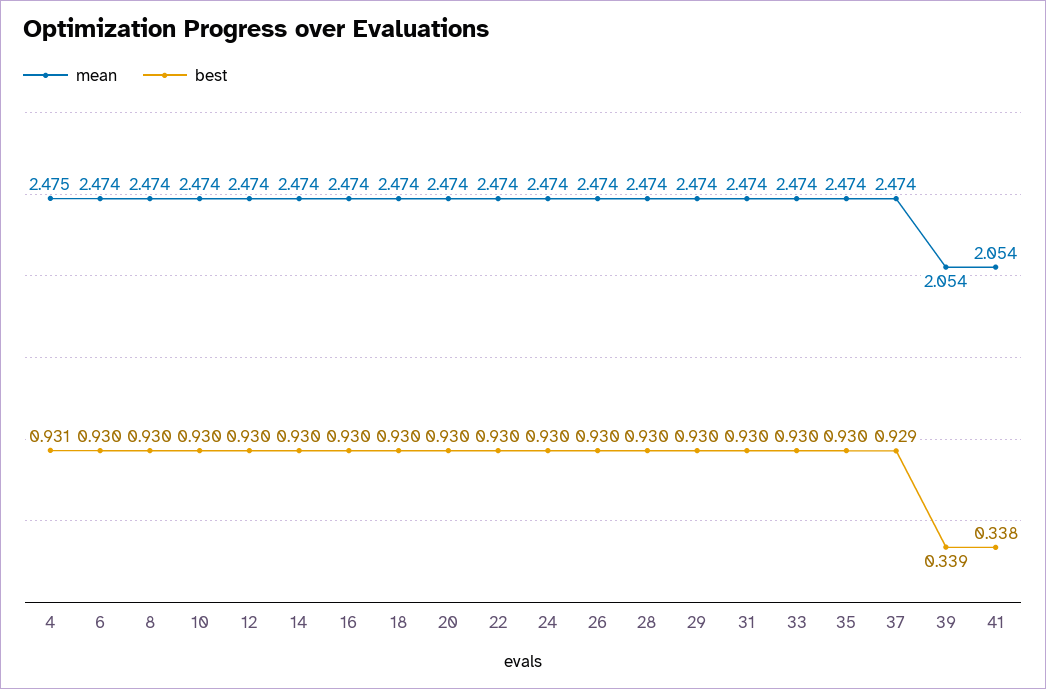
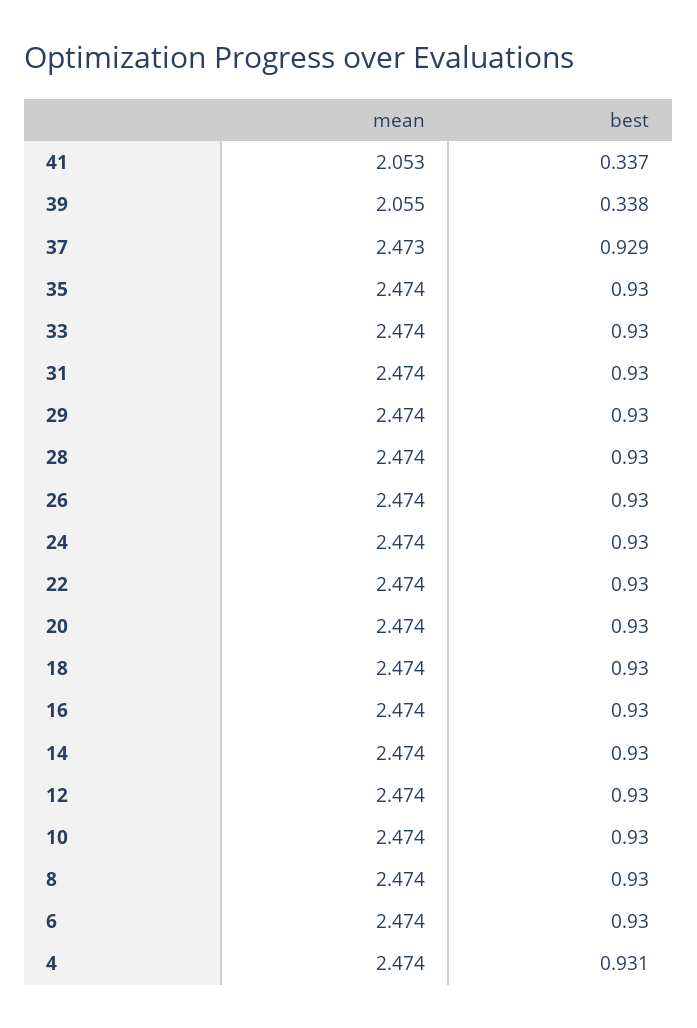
  {
    "mean": {
-     "4": 2.475,
+     "4": 2.474,
      "6": 2.474,
      "8": 2.474,
      "10": 2.474,
      "12": 2.474,
      "14": 2.474,
      "16": 2.474,
      "18": 2.474,
      "20": 2.474,
      "22": 2.474,
      "24": 2.474,
      "26": 2.474,
      "28": 2.474,
      "29": 2.474,
      "31": 2.474,
      "33": 2.474,
      "35": 2.474,
-     "37": 2.474,
+     "37": 2.473,
-     "39": 2.054,
+     "39": 2.055,
-     "41": 2.054
+     "41": 2.053
    },
    "best": {
      "4": 0.931,
      "6": 0.93,
      "8": 0.93,
      "10": 0.93,
      "12": 0.93,
      "14": 0.93,
      "16": 0.93,
      "18": 0.93,
      "20": 0.93,
      "22": 0.93,
      "24": 0.93,
      "26": 0.93,
      "28": 0.93,
      "29": 0.93,
      "31": 0.93,
      "33": 0.93,
      "35": 0.93,
      "37": 0.929,
-     "39": 0.339,
+     "39": 0.338,
-     "41": 0.338
+     "41": 0.337
    }
  }

